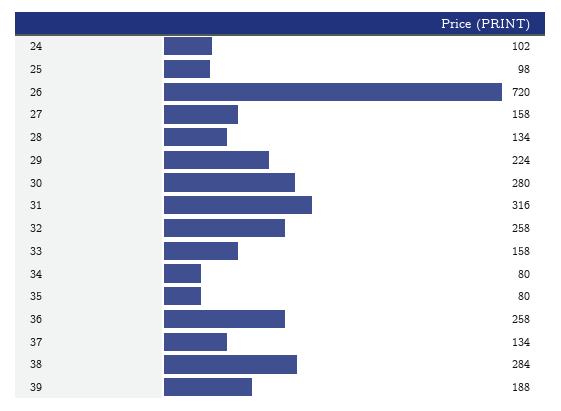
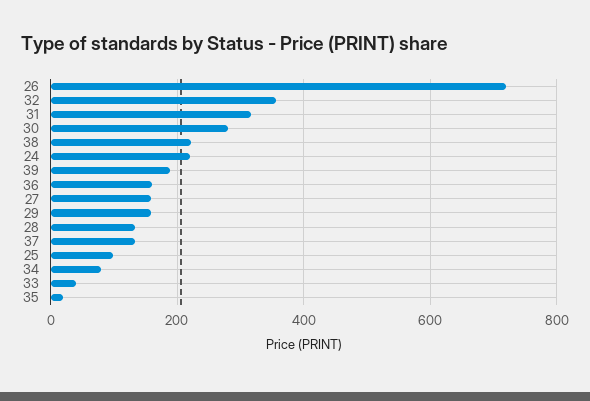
  {
-   "24": 102,
+   "24": 220,
    "25": 98,
    "26": 720,
    "27": 158,
    "28": 134,
-   "29": 224,
+   "29": 160,
    "30": 280,
    "31": 316,
-   "32": 258,
+   "32": 360,
-   "33": 158,
+   "33": 40,
    "34": 80,
-   "35": 80,
+   "35": 20,
-   "36": 258,
+   "36": 160,
    "37": 134,
-   "38": 284,
+   "38": 220,
    "39": 188
  }

